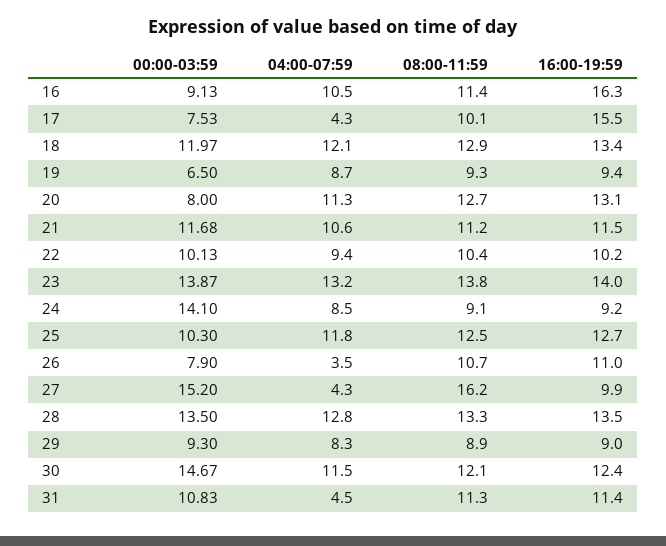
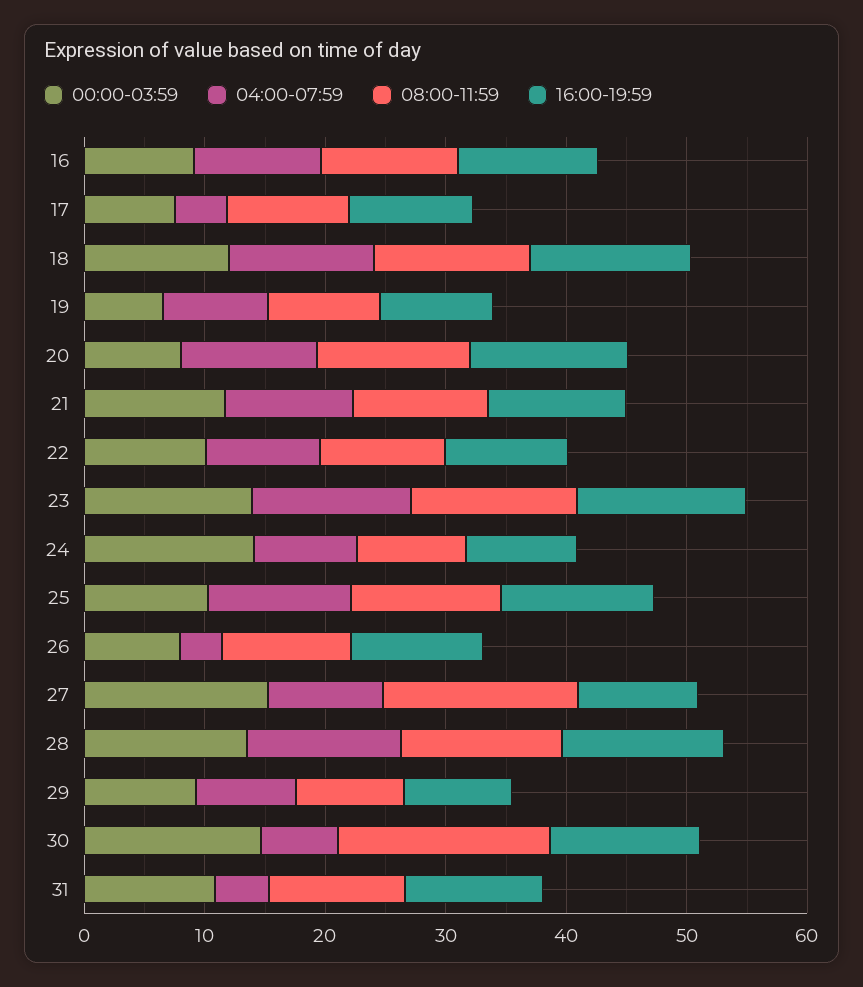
  {
    "00:00-03:59": {
      "16": 9.13,
      "17": 7.53,
      "18": 11.97,
      "19": 6.5,
      "20": 8,
      "21": 11.68,
      "22": 10.13,
      "23": 13.87,
      "24": 14.1,
      "25": 10.3,
      "26": 7.9,
      "27": 15.2,
      "28": 13.5,
      "29": 9.3,
      "30": 14.67,
      "31": 10.83
    },
    "04:00-07:59": {
      "16": 10.5,
      "17": 4.3,
      "18": 12.1,
      "19": 8.7,
      "20": 11.3,
      "21": 10.6,
      "22": 9.4,
      "23": 13.2,
      "24": 8.5,
      "25": 11.8,
      "26": 3.5,
-     "27": 4.3,
+     "27": 10,
      "28": 12.8,
      "29": 8.3,
-     "30": 11.5,
+     "30": 6,
      "31": 4.5
    },
    "08:00-11:59": {
      "16": 11.4,
      "17": 10.1,
      "18": 12.9,
      "19": 9.3,
      "20": 12.7,
      "21": 11.2,
      "22": 10.4,
      "23": 13.8,
      "24": 9.1,
      "25": 12.5,
      "26": 10.7,
      "27": 16.2,
      "28": 13.3,
      "29": 8.9,
-     "30": 12.1,
+     "30": 18,
      "31": 11.3
    },
    "16:00-19:59": {
-     "16": 16.3,
+     "16": 12,
-     "17": 15.5,
+     "17": 10,
      "18": 13.4,
      "19": 9.4,
      "20": 13.1,
      "21": 11.5,
      "22": 10.2,
      "23": 14,
      "24": 9.2,
      "25": 12.7,
      "26": 11,
      "27": 9.9,
      "28": 13.5,
      "29": 9,
      "30": 12.4,
      "31": 11.4
    }
  }

